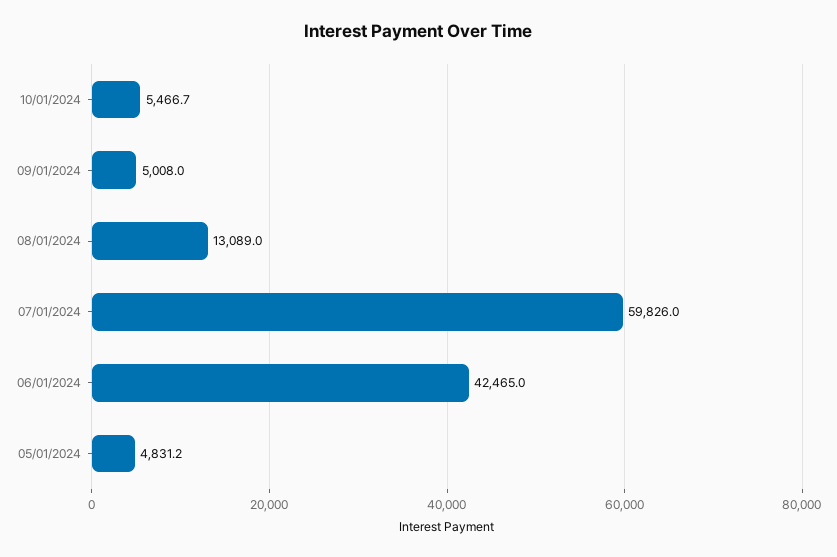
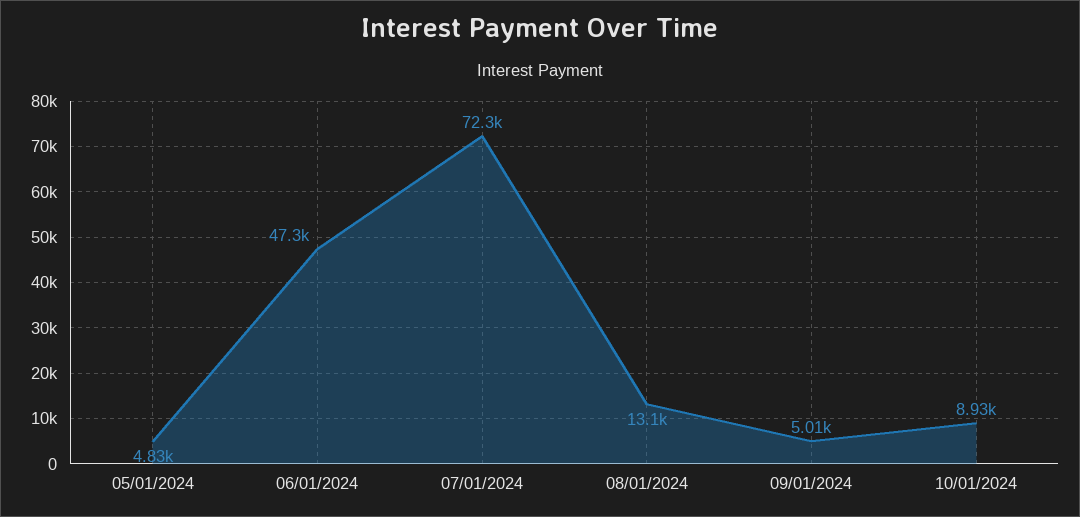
  {
-   "10/01/2024": 5466.7,
+   "10/01/2024": 8930,
    "09/01/2024": 5008,
    "08/01/2024": 13089,
-   "07/01/2024": 59826,
+   "07/01/2024": 72300,
-   "06/01/2024": 42465,
+   "06/01/2024": 47300,
    "05/01/2024": 4831.2
  }

